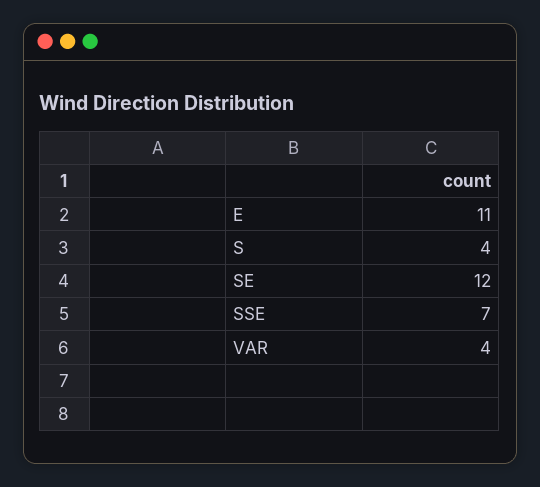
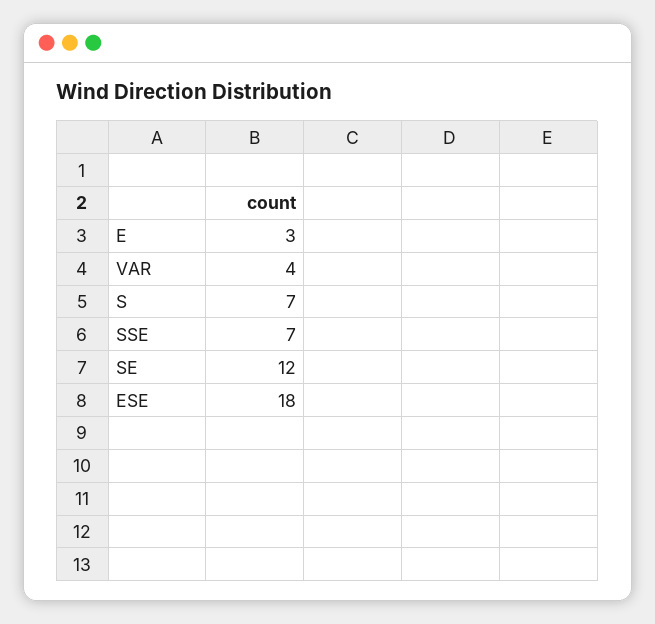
  {
-   "E": 11,
+   "E": 3,
-   "S": 4,
+   "S": 7,
    "SE": 12,
    "SSE": 7,
-   "VAR": 4
+   "VAR": 4,
+   "ESE": 18
  }

